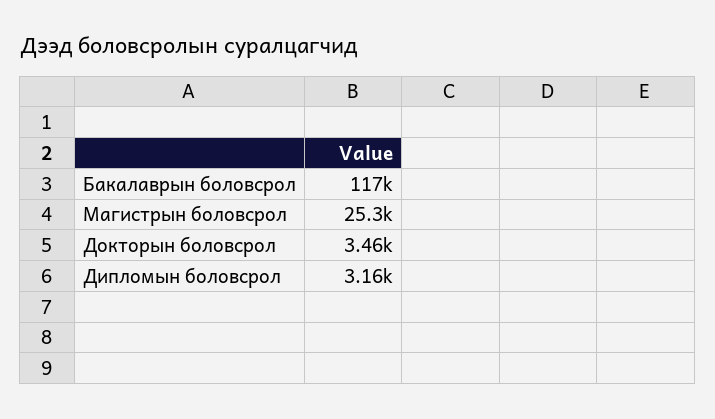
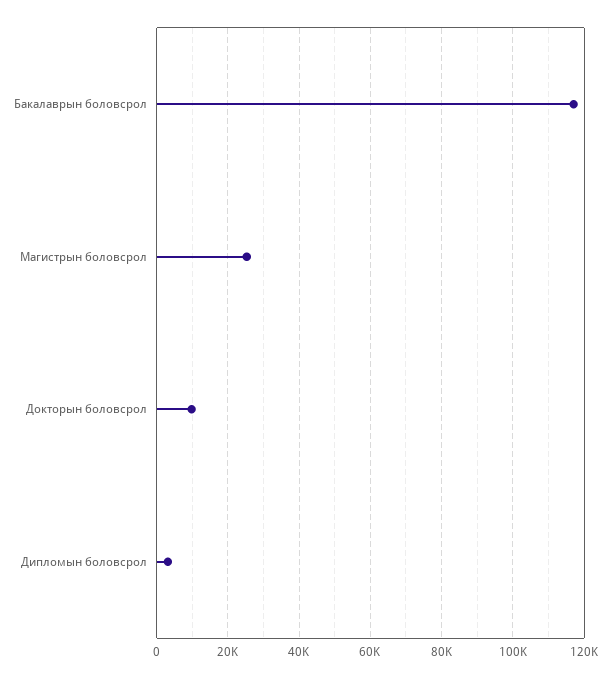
  {
    "Бакалаврын боловсрол": 117000,
    "Магистрын боловсрол": 25300,
-   "Докторын боловсрол": 3460,
+   "Докторын боловсрол": 10000,
    "Дипломын боловсрол": 3160
  }

